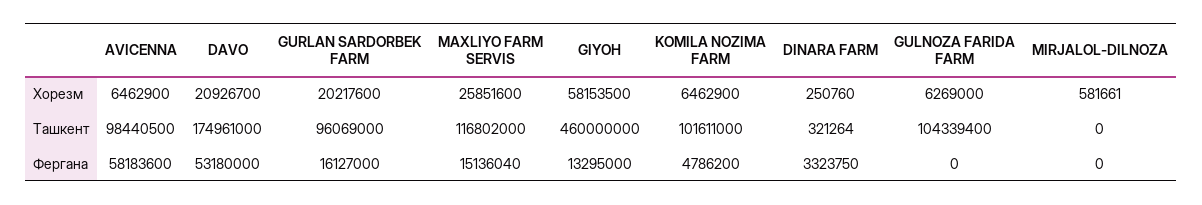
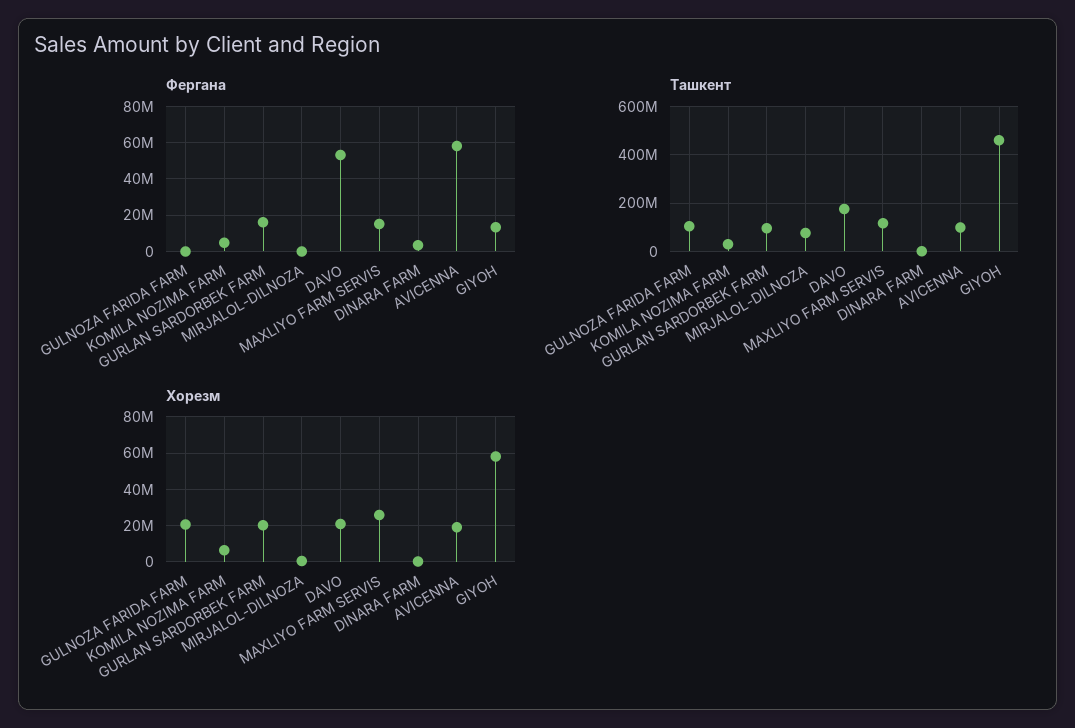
  {
    "Хорезм": {
-     "AVICENNA": 6462900,
+     "AVICENNA": 20000000,
      "DAVO": 20926700,
      "GURLAN SARDORBEK FARM": 20217600,
      "MAXLIYO FARM SERVIS": 25851600,
      "GIYOH": 58153500,
      "KOMILA NOZIMA FARM": 6462900,
      "DINARA FARM": 250760,
-     "GULNOZA FARIDA FARM": 6269000,
+     "GULNOZA FARIDA FARM": 20000000,
      "MIRJALOL-DILNOZA": 581661
    },
    "Ташкент": {
      "AVICENNA": 98440500,
      "DAVO": 174961000,
      "GURLAN SARDORBEK FARM": 96069000,
      "MAXLIYO FARM SERVIS": 116802000,
      "GIYOH": 460000000,
-     "KOMILA NOZIMA FARM": 101611000,
+     "KOMILA NOZIMA FARM": 25000000,
      "DINARA FARM": 321264,
      "GULNOZA FARIDA FARM": 104339400,
-     "MIRJALOL-DILNOZA": 0
+     "MIRJALOL-DILNOZA": 75000000
    },
    "Фергана": {
      "AVICENNA": 58183600,
      "DAVO": 53180000,
      "GURLAN SARDORBEK FARM": 16127000,
      "MAXLIYO FARM SERVIS": 15136040,
      "GIYOH": 13295000,
      "KOMILA NOZIMA FARM": 4786200,
      "DINARA FARM": 3323750,
      "GULNOZA FARIDA FARM": 0,
      "MIRJALOL-DILNOZA": 0
    }
  }

